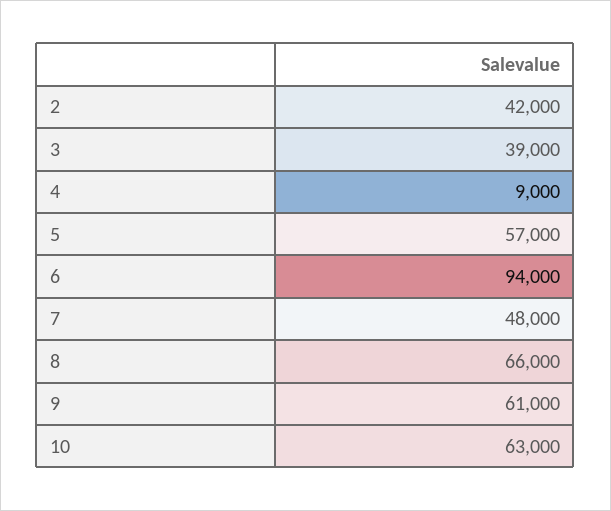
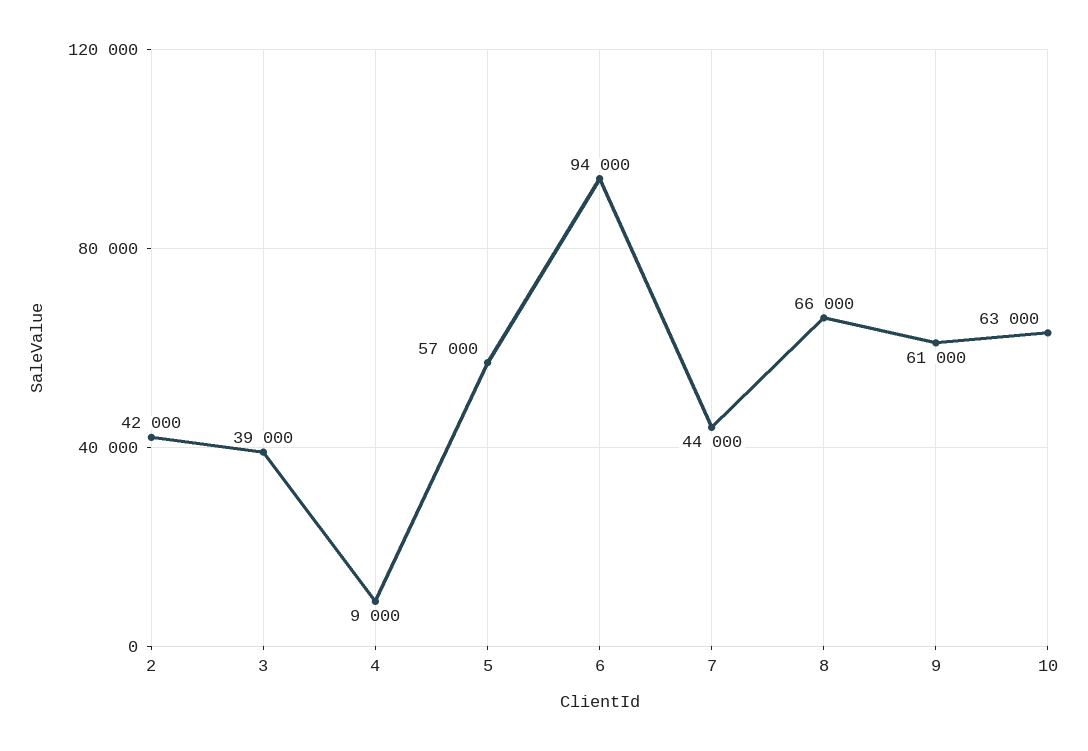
  {
    "2": 42000,
    "3": 39000,
    "4": 9000,
    "5": 57000,
    "6": 94000,
-   "7": 48000,
+   "7": 44000,
    "8": 66000,
    "9": 61000,
    "10": 63000
  }

